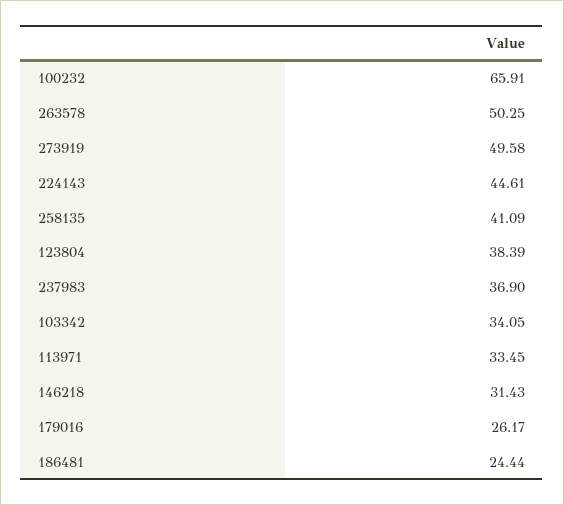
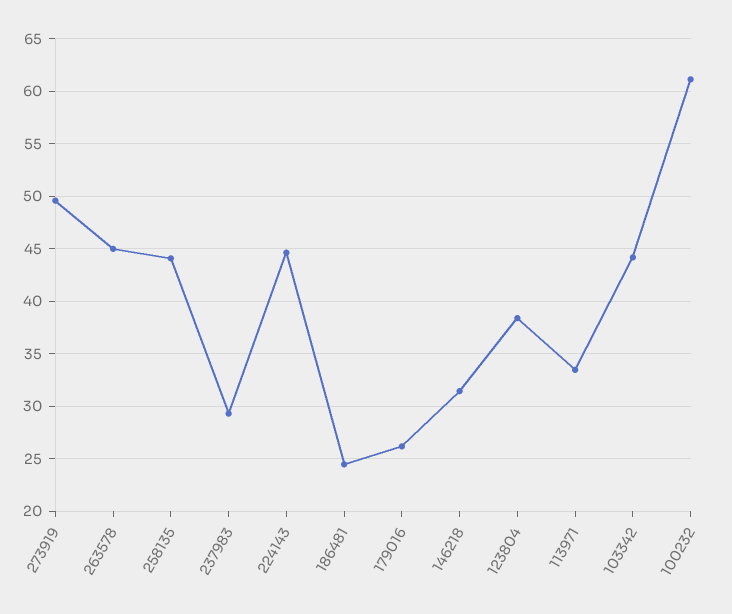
  {
-   "100232": 65.91,
+   "100232": 61,
-   "263578": 50.25,
+   "263578": 45,
    "273919": 49.58,
    "224143": 44.61,
-   "258135": 41.09,
+   "258135": 44,
    "123804": 38.39,
-   "237983": 36.9,
+   "237983": 29,
-   "103342": 34.05,
+   "103342": 44,
    "113971": 33.45,
    "146218": 31.43,
    "179016": 26.17,
    "186481": 24.44
  }

